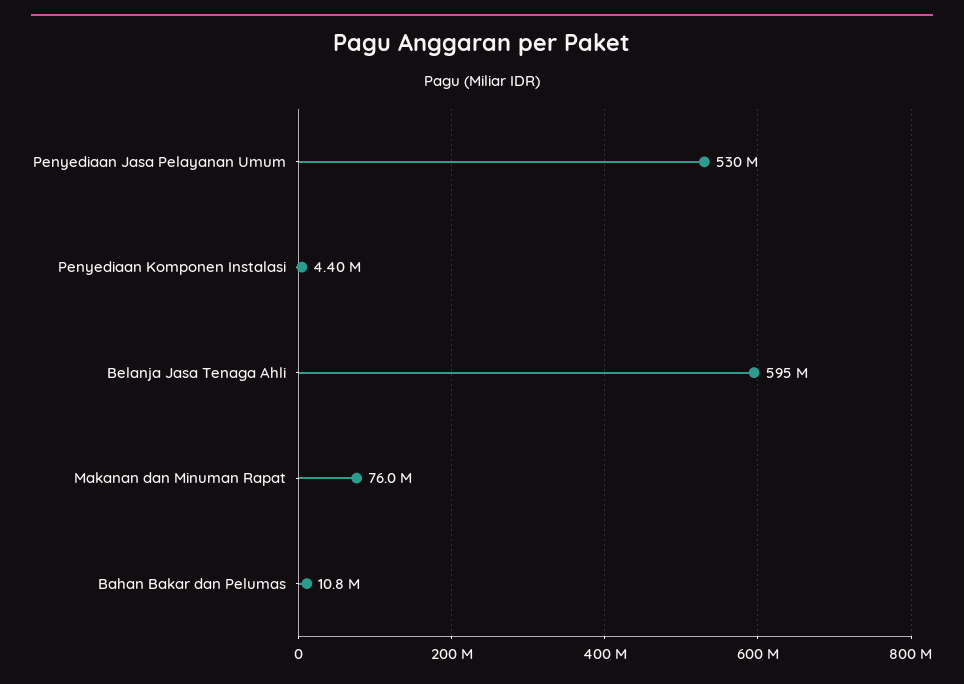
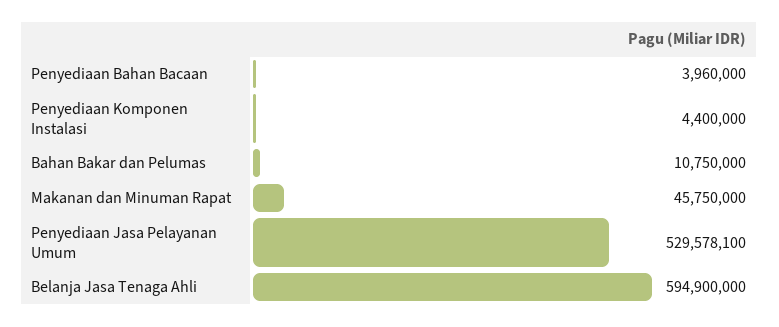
  {
    "Penyediaan Jasa Pelayanan Umum": 529578100,
    "Penyediaan Komponen Instalasi": 4400000,
    "Belanja Jasa Tenaga Ahli": 594900000,
-   "Makanan dan Minuman Rapat": 76000000,
+   "Makanan dan Minuman Rapat": 45750000,
-   "Bahan Bakar dan Pelumas": 10750000
+   "Bahan Bakar dan Pelumas": 10750000,
+   "Penyediaan Bahan Bacaan": 3960000
  }

